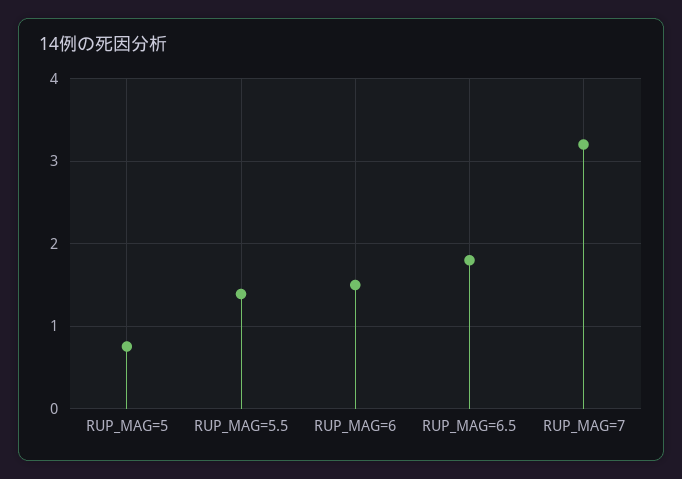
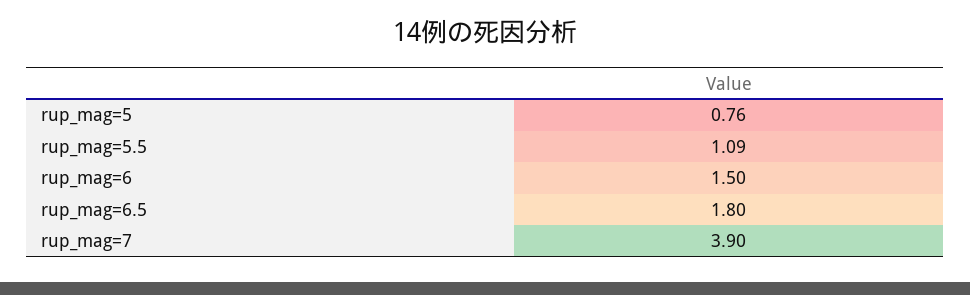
  {
    "RUP_MAG=5": 0.76,
-   "RUP_MAG=5.5": 1.4,
+   "RUP_MAG=5.5": 1.09,
    "RUP_MAG=6": 1.5,
    "RUP_MAG=6.5": 1.8,
-   "RUP_MAG=7": 3.2
+   "RUP_MAG=7": 3.9
  }

